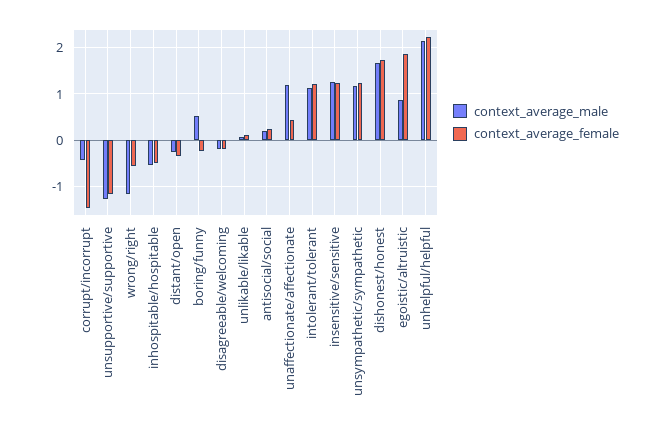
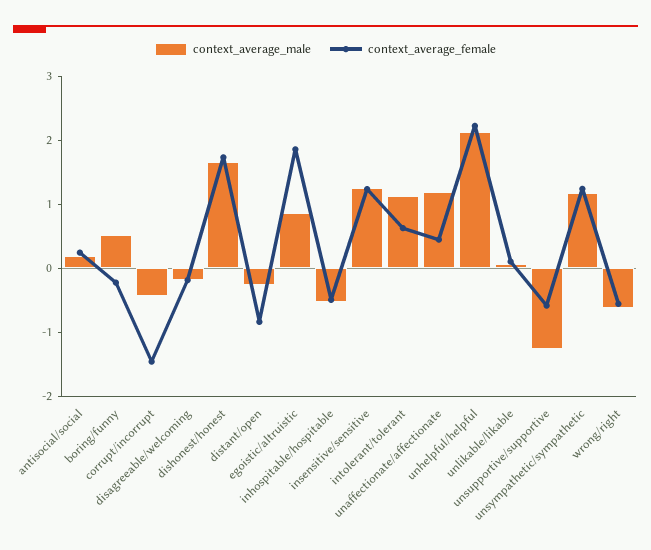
  {
    "context_average_male": {
      "corrupt/incorrupt": -0.4,
      "unsupportive/supportive": -1.2,
-     "wrong/right": -1.2,
+     "wrong/right": -0.6,
      "inhospitable/hospitable": -0.6,
      "distant/open": -0.2,
      "boring/funny": 0.6,
      "disagreeable/welcoming": -0.2,
      "unlikable/likable": 0,
      "antisocial/social": 0.2,
      "unaffectionate/affectionate": 1.2,
      "intolerant/tolerant": 1.2,
      "insensitive/sensitive": 1.2,
      "unsympathetic/sympathetic": 1.2,
      "dishonest/honest": 1.6,
      "egoistic/altruistic": 0.8,
      "unhelpful/helpful": 2.2
    },
    "context_average_female": {
      "corrupt/incorrupt": -1.4,
-     "unsupportive/supportive": -1.2,
+     "unsupportive/supportive": -0.6,
      "wrong/right": -0.6,
      "inhospitable/hospitable": -0.4,
-     "distant/open": -0.4,
+     "distant/open": -0.8,
      "boring/funny": -0.2,
      "disagreeable/welcoming": -0.2,
      "unlikable/likable": 0.2,
      "antisocial/social": 0.2,
      "unaffectionate/affectionate": 0.4,
-     "intolerant/tolerant": 1.2,
+     "intolerant/tolerant": 0.6,
      "insensitive/sensitive": 1.2,
      "unsympathetic/sympathetic": 1.2,
      "dishonest/honest": 1.8,
      "egoistic/altruistic": 1.8,
      "unhelpful/helpful": 2.2
    }
  }

